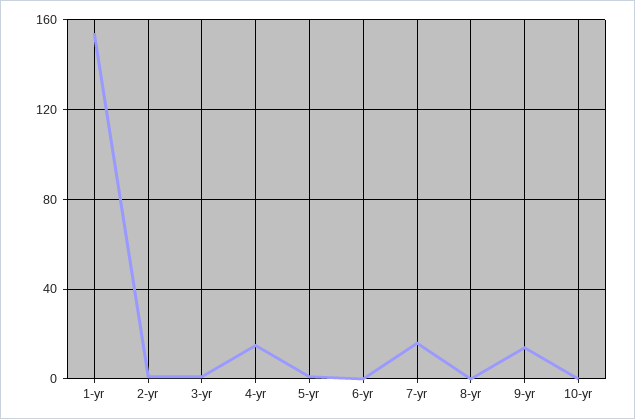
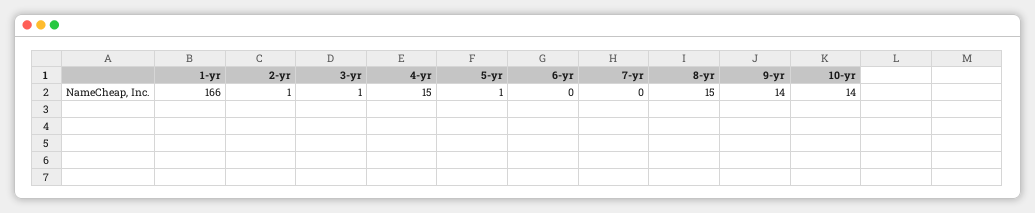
  {
-   "1-yr": 155,
+   "1-yr": 166,
    "2-yr": 1,
    "3-yr": 1,
    "4-yr": 15,
    "5-yr": 1,
    "6-yr": 0,
-   "7-yr": 15,
+   "7-yr": 0,
-   "8-yr": 0,
+   "8-yr": 15,
    "9-yr": 14,
-   "10-yr": 0
+   "10-yr": 14
  }

